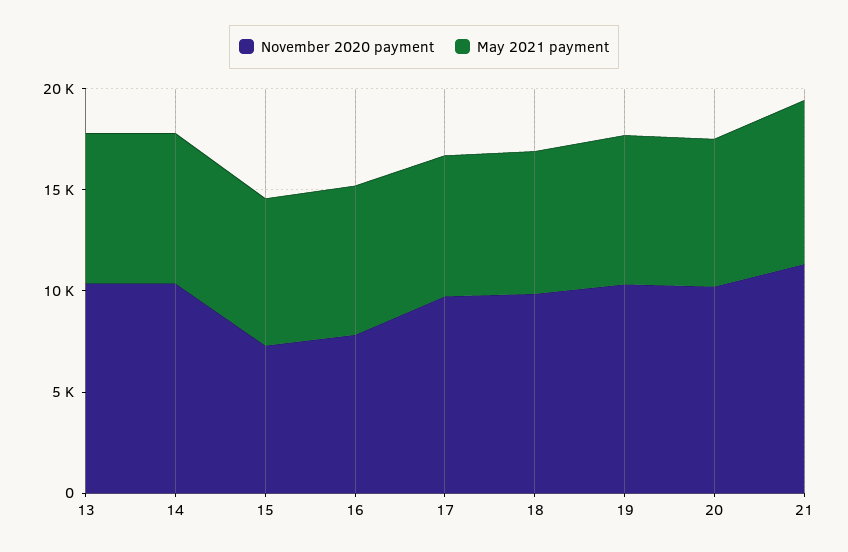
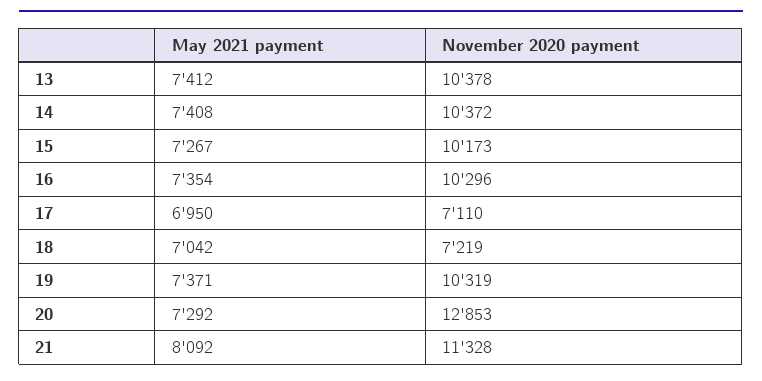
  {
    "November 2020 payment": {
      "13": 10378,
      "14": 10372,
-     "15": 7000,
+     "15": 10173,
-     "16": 8000,
+     "16": 10296,
-     "17": 10000,
+     "17": 7110,
-     "18": 10000,
+     "18": 7219,
      "19": 10319,
-     "20": 10000,
+     "20": 12853,
      "21": 11328
    },
    "May 2021 payment": {
      "13": 7412,
      "14": 7408,
      "15": 7267,
      "16": 7354,
      "17": 6950,
      "18": 7042,
      "19": 7371,
      "20": 7292,
      "21": 8092
    }
  }

